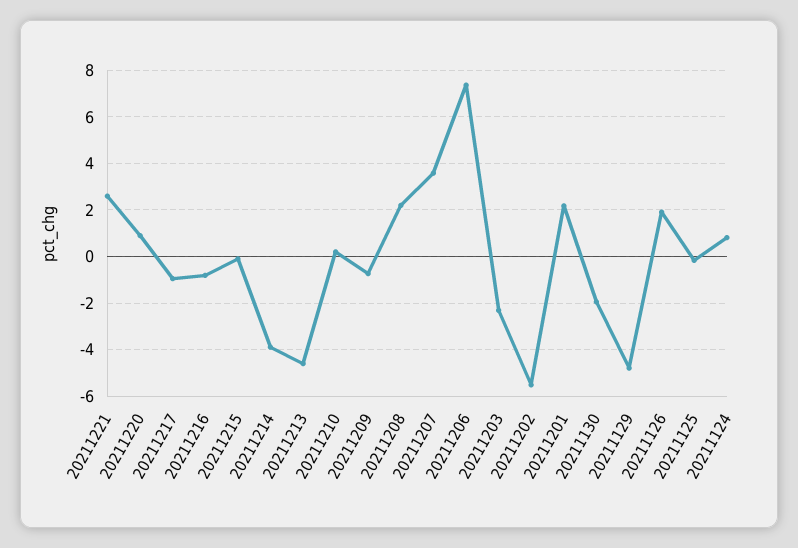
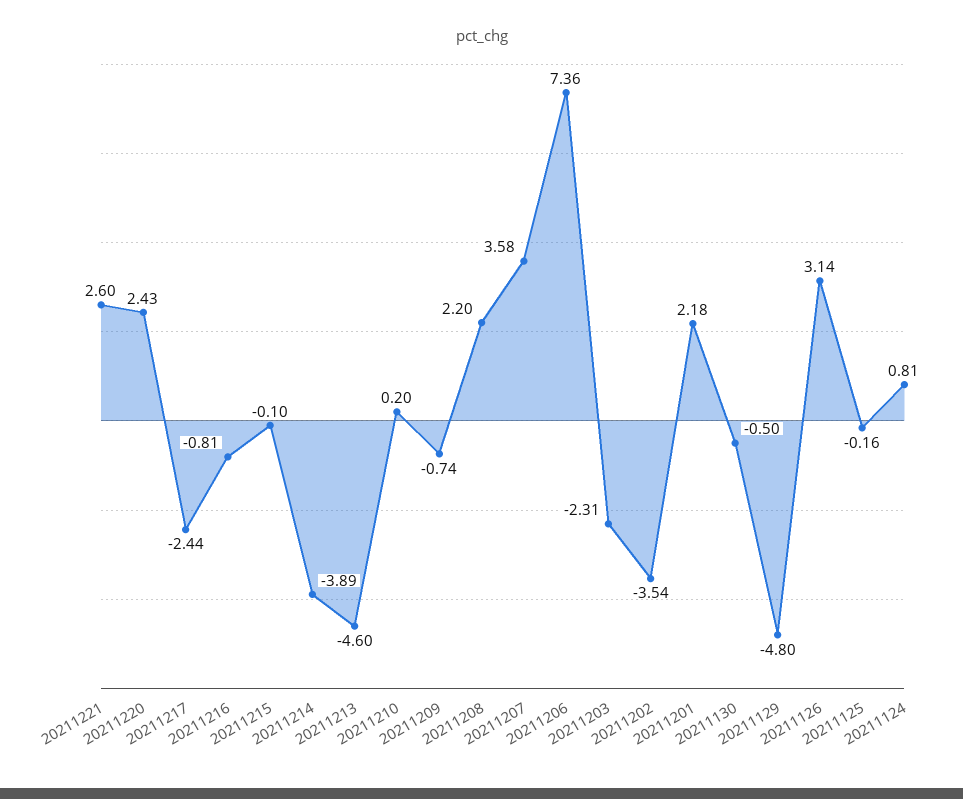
  {
    "20211221": 2.6,
-   "20211220": 1,
+   "20211220": 2.43,
-   "20211217": -1,
+   "20211217": -2.44,
    "20211216": -0.81,
    "20211215": -0.1,
    "20211214": -3.89,
    "20211213": -4.6,
    "20211210": 0.2,
    "20211209": -0.74,
    "20211208": 2.2,
    "20211207": 3.58,
    "20211206": 7.36,
    "20211203": -2.31,
-   "20211202": -5.5,
+   "20211202": -3.54,
    "20211201": 2.18,
-   "20211130": -2,
+   "20211130": -0.5,
    "20211129": -4.8,
-   "20211126": 2,
+   "20211126": 3.14,
    "20211125": -0.16,
    "20211124": 0.81
  }

